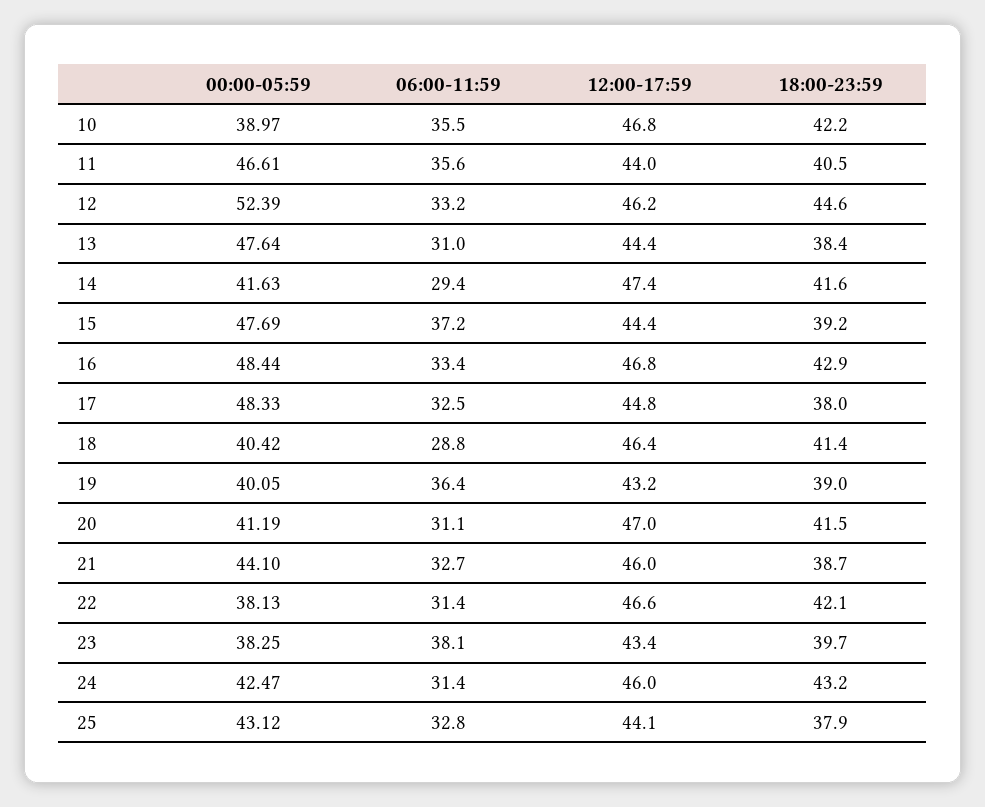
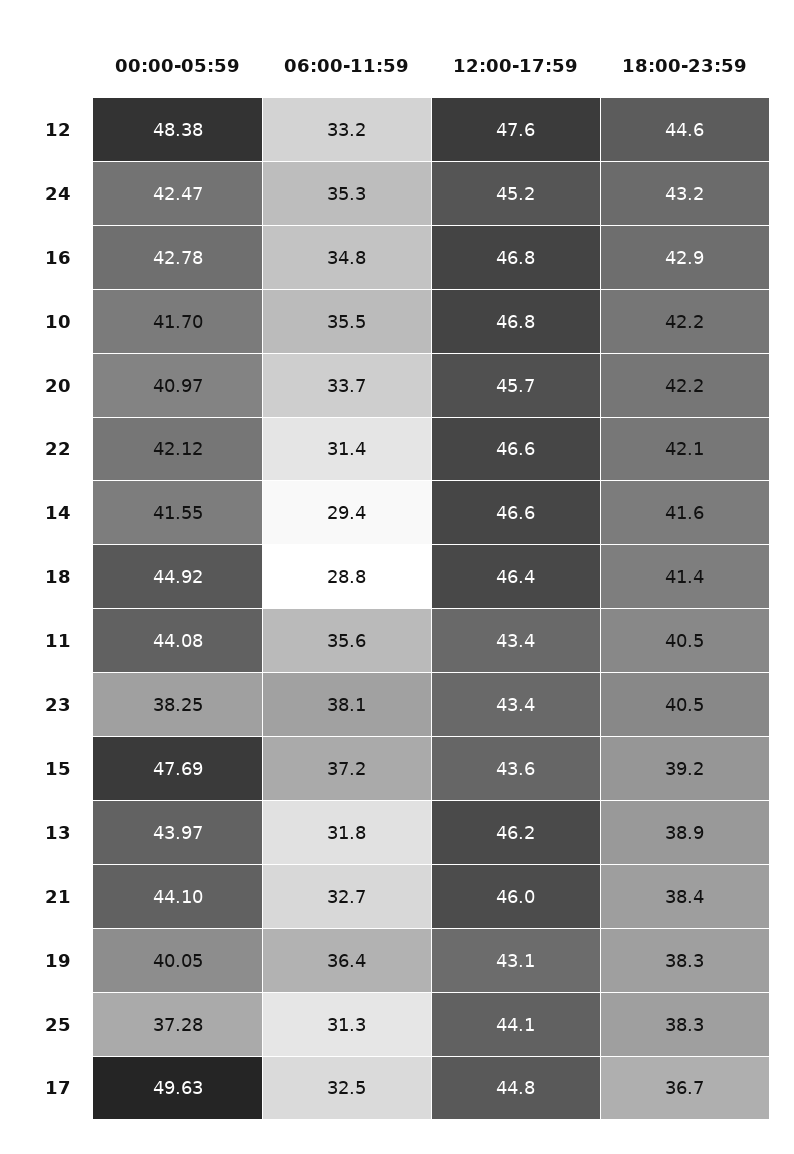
  {
    "00:00-05:59": {
-     "10": 38.97,
+     "10": 41.7,
-     "11": 46.61,
+     "11": 44.08,
-     "12": 52.39,
+     "12": 48.38,
-     "13": 47.64,
+     "13": 43.97,
-     "14": 41.63,
+     "14": 41.55,
      "15": 47.69,
-     "16": 48.44,
+     "16": 42.78,
-     "17": 48.33,
+     "17": 49.63,
-     "18": 40.42,
+     "18": 44.92,
      "19": 40.05,
-     "20": 41.19,
+     "20": 40.97,
      "21": 44.1,
-     "22": 38.13,
+     "22": 42.12,
      "23": 38.25,
      "24": 42.47,
-     "25": 43.12
+     "25": 37.28
    },
    "06:00-11:59": {
      "10": 35.5,
      "11": 35.6,
      "12": 33.2,
-     "13": 31,
+     "13": 31.8,
      "14": 29.4,
      "15": 37.2,
-     "16": 33.4,
+     "16": 34.8,
      "17": 32.5,
      "18": 28.8,
      "19": 36.4,
-     "20": 31.1,
+     "20": 33.7,
      "21": 32.7,
      "22": 31.4,
      "23": 38.1,
-     "24": 31.4,
+     "24": 35.3,
-     "25": 32.8
+     "25": 31.3
    },
    "12:00-17:59": {
      "10": 46.8,
-     "11": 44,
+     "11": 43.4,
-     "12": 46.2,
+     "12": 47.6,
-     "13": 44.4,
+     "13": 46.2,
-     "14": 47.4,
+     "14": 46.6,
-     "15": 44.4,
+     "15": 43.6,
      "16": 46.8,
      "17": 44.8,
      "18": 46.4,
-     "19": 43.2,
+     "19": 43.1,
-     "20": 47,
+     "20": 45.7,
      "21": 46,
      "22": 46.6,
      "23": 43.4,
-     "24": 46,
+     "24": 45.2,
      "25": 44.1
    },
    "18:00-23:59": {
      "10": 42.2,
      "11": 40.5,
      "12": 44.6,
-     "13": 38.4,
+     "13": 38.9,
      "14": 41.6,
      "15": 39.2,
      "16": 42.9,
-     "17": 38,
+     "17": 36.7,
      "18": 41.4,
-     "19": 39,
+     "19": 38.3,
-     "20": 41.5,
+     "20": 42.2,
-     "21": 38.7,
+     "21": 38.4,
      "22": 42.1,
-     "23": 39.7,
+     "23": 40.5,
      "24": 43.2,
-     "25": 37.9
+     "25": 38.3
    }
  }

